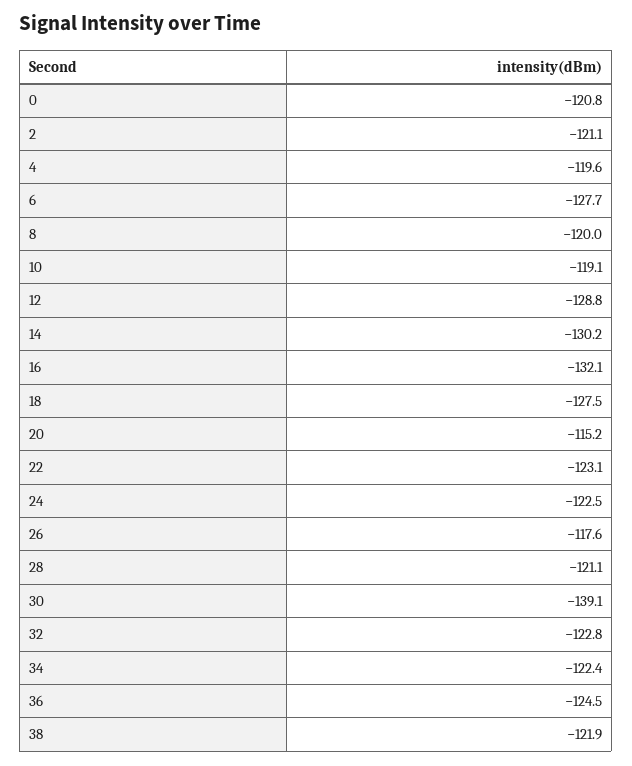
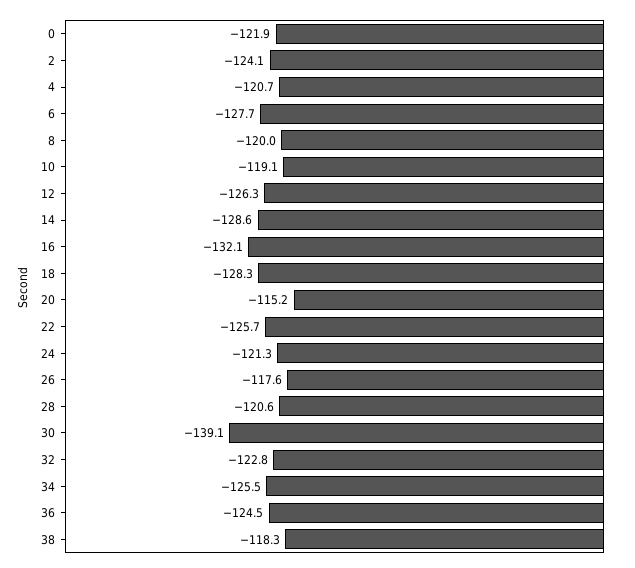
  {
-   "0": -120.8,
+   "0": -121.9,
-   "2": -121.1,
+   "2": -124.1,
-   "4": -119.6,
+   "4": -120.7,
    "6": -127.7,
    "8": -120,
    "10": -119.1,
-   "12": -128.8,
+   "12": -126.3,
-   "14": -130.2,
+   "14": -128.6,
    "16": -132.1,
-   "18": -127.5,
+   "18": -128.3,
    "20": -115.2,
-   "22": -123.1,
+   "22": -125.7,
-   "24": -122.5,
+   "24": -121.3,
    "26": -117.6,
-   "28": -121.1,
+   "28": -120.6,
    "30": -139.1,
    "32": -122.8,
-   "34": -122.4,
+   "34": -125.5,
    "36": -124.5,
-   "38": -121.9
+   "38": -118.3
  }

